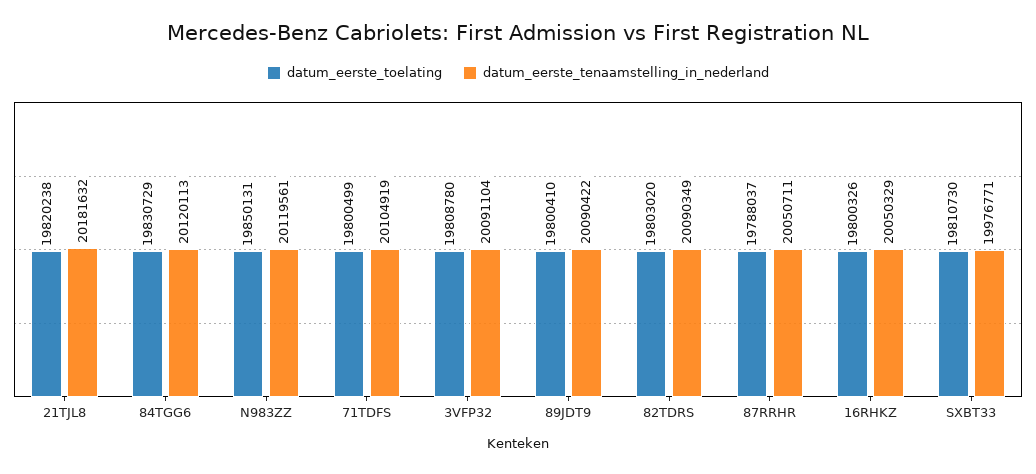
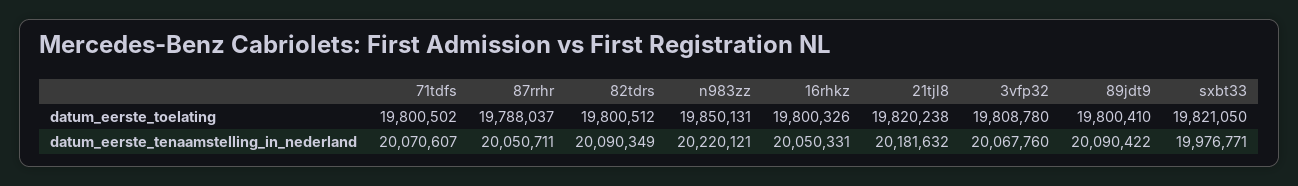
  {
    "datum_eerste_toelating": {
      "21TJL8": 19820238,
-     "84TGG6": 19830729,
      "N983ZZ": 19850131,
-     "71TDFS": 19800499,
+     "71TDFS": 19800502,
      "3VFP32": 19808780,
      "89JDT9": 19800410,
-     "82TDRS": 19803020,
+     "82TDRS": 19800512,
      "87RRHR": 19788037,
      "16RHKZ": 19800326,
-     "SXBT33": 19810730
+     "SXBT33": 19821050
    },
    "datum_eerste_tenaamstelling_in_nederland": {
      "21TJL8": 20181632,
-     "84TGG6": 20120113,
-     "N983ZZ": 20119561,
+     "N983ZZ": 20220121,
-     "71TDFS": 20104919,
+     "71TDFS": 20070607,
-     "3VFP32": 20091104,
+     "3VFP32": 20067760,
      "89JDT9": 20090422,
      "82TDRS": 20090349,
      "87RRHR": 20050711,
-     "16RHKZ": 20050329,
+     "16RHKZ": 20050331,
      "SXBT33": 19976771
    }
  }

